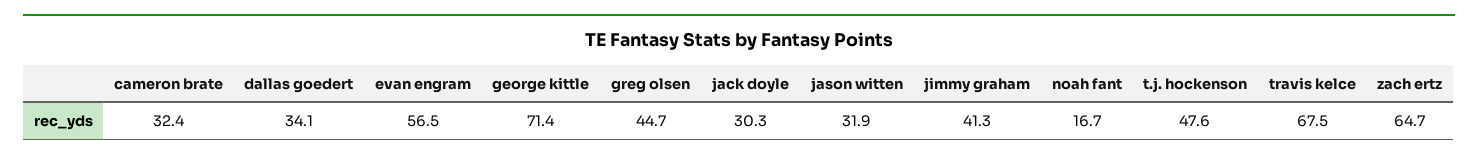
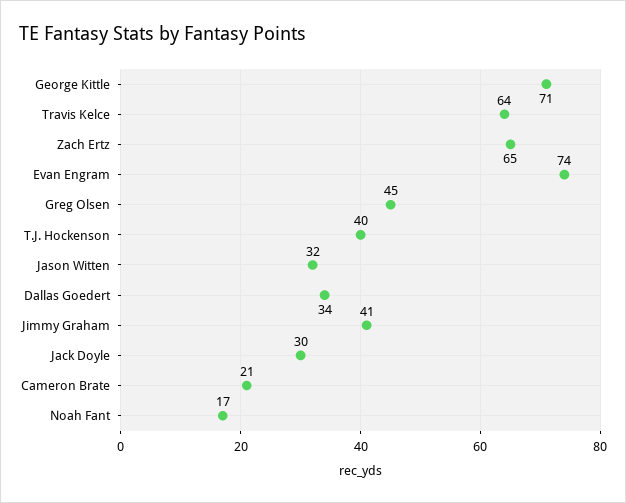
  {
-   "cameron brate": 32.4,
+   "cameron brate": 21,
    "dallas goedert": 34.1,
-   "evan engram": 56.5,
+   "evan engram": 74,
    "george kittle": 71.4,
    "greg olsen": 44.7,
    "jack doyle": 30.3,
    "jason witten": 31.9,
    "jimmy graham": 41.3,
    "noah fant": 16.7,
-   "t.j. hockenson": 47.6,
+   "t.j. hockenson": 40,
-   "travis kelce": 67.5,
+   "travis kelce": 64,
    "zach ertz": 64.7
  }

